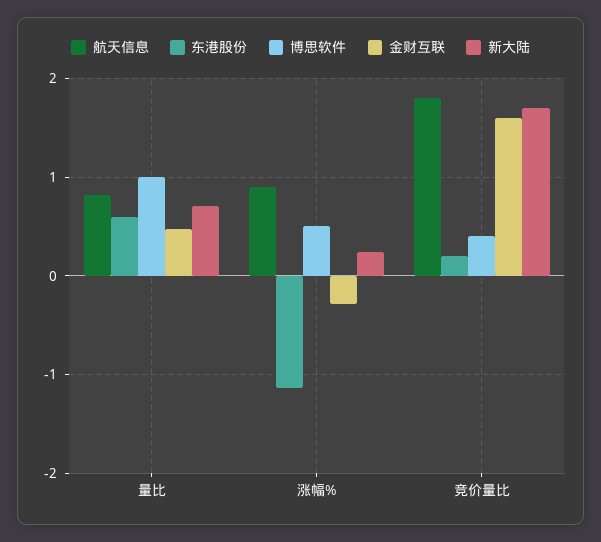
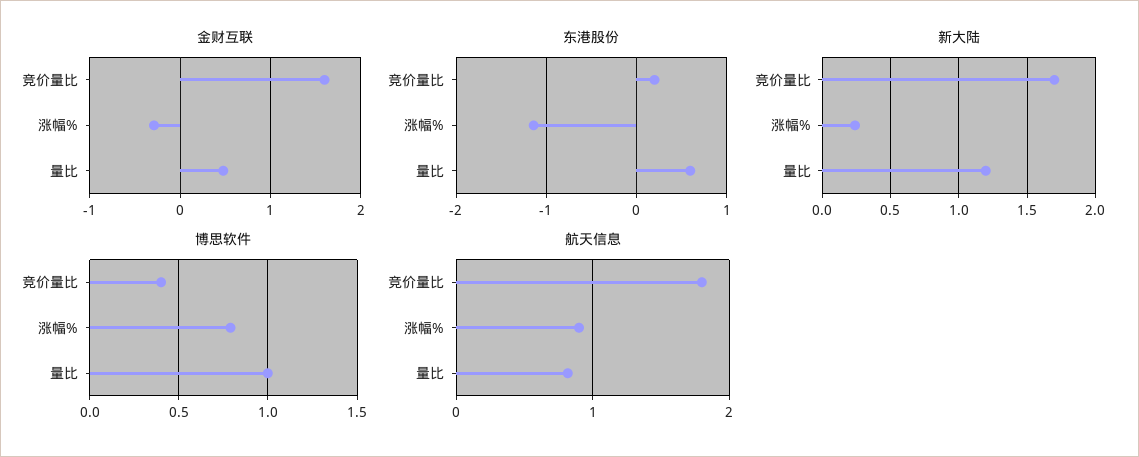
  {
    "航天信息": {
      "量比": 0.8,
      "涨幅%": 0.9,
      "竞价量比": 1.8
    },
    "东港股份": {
      "量比": 0.6,
      "涨幅%": -1.1,
      "竞价量比": 0.2
    },
    "博思软件": {
      "量比": 1,
-     "涨幅%": 0.5,
+     "涨幅%": 0.8,
      "竞价量比": 0.4
    },
    "金财互联": {
      "量比": 0.5,
      "涨幅%": -0.3,
      "竞价量比": 1.6
    },
    "新大陆": {
-     "量比": 0.7,
+     "量比": 1.2,
      "涨幅%": 0.25,
      "竞价量比": 1.7
    }
  }

